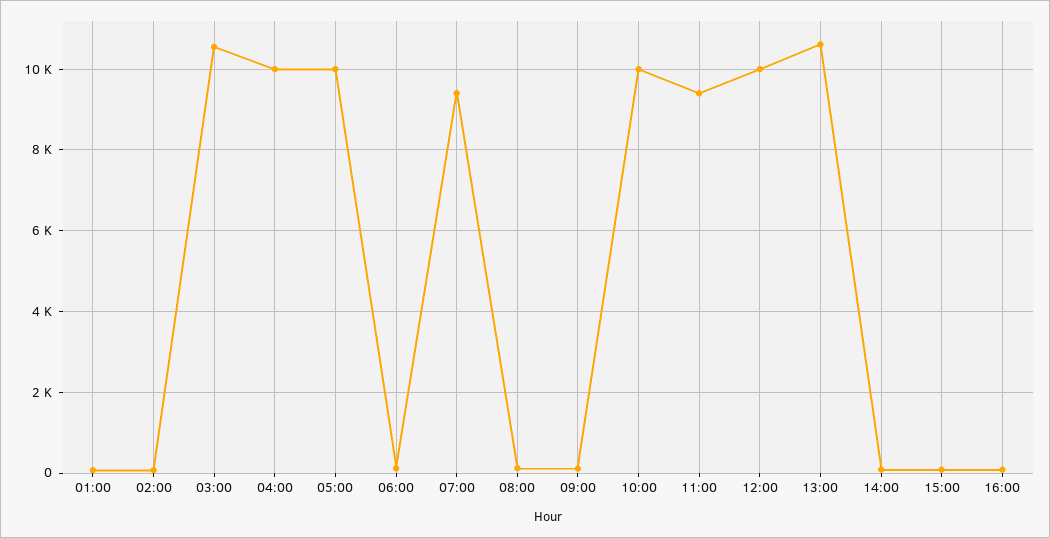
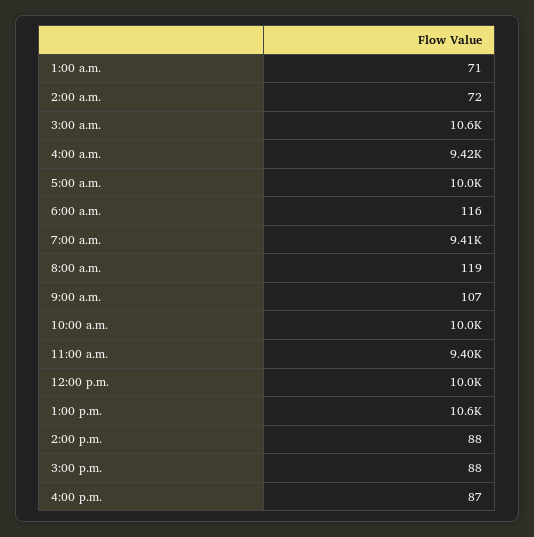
  {
    "01:00": 71,
    "02:00": 72,
    "03:00": 10600,
-   "04:00": 10000,
+   "04:00": 9420,
    "05:00": 10000,
    "06:00": 116,
    "07:00": 9410,
    "08:00": 119,
    "09:00": 107,
    "10:00": 10000,
    "11:00": 9400,
    "12:00": 10000,
    "13:00": 10600,
    "14:00": 88,
    "15:00": 88,
    "16:00": 87
  }

